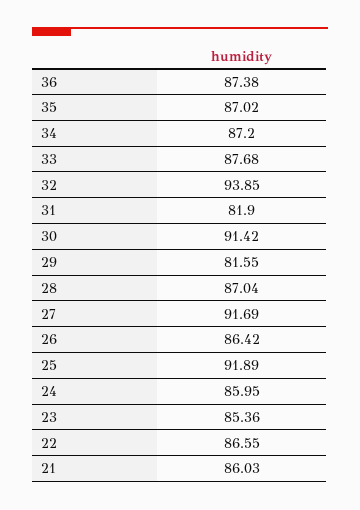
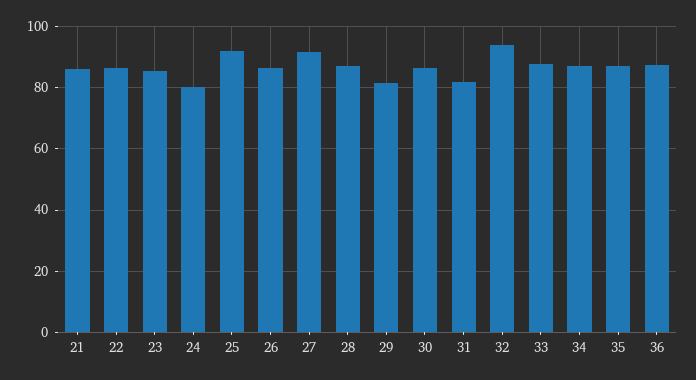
  {
    "36": 87.38,
    "35": 87.02,
    "34": 87.2,
    "33": 87.68,
    "32": 93.85,
    "31": 81.9,
-   "30": 91.42,
+   "30": 86,
    "29": 81.55,
    "28": 87.04,
    "27": 91.69,
    "26": 86.42,
    "25": 91.89,
-   "24": 85.95,
+   "24": 80,
    "23": 85.36,
    "22": 86.55,
    "21": 86.03
  }

